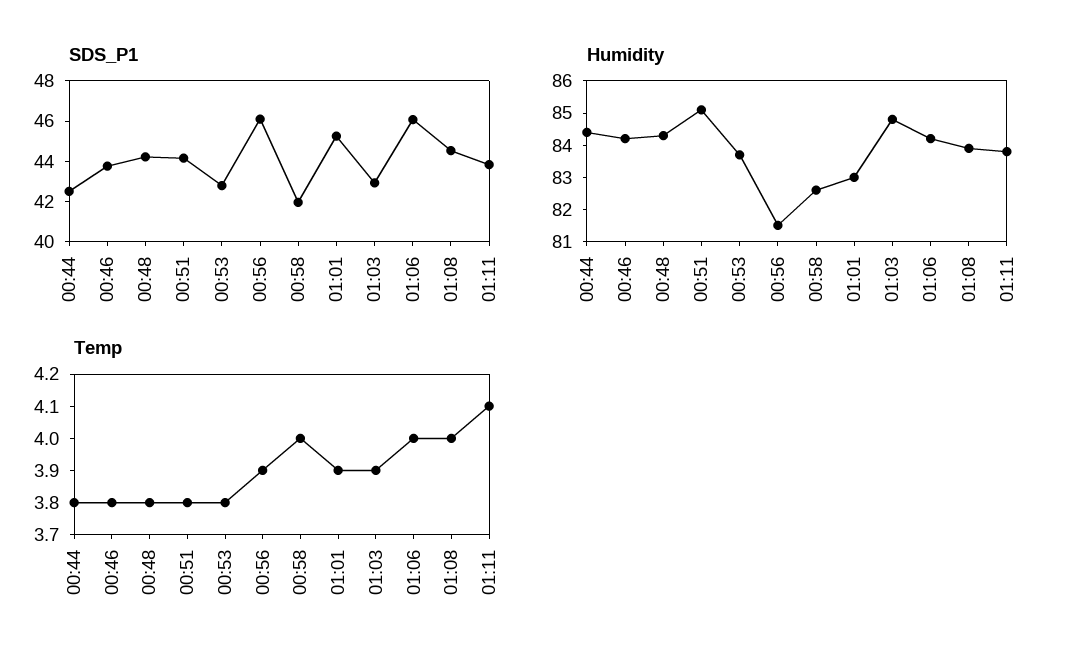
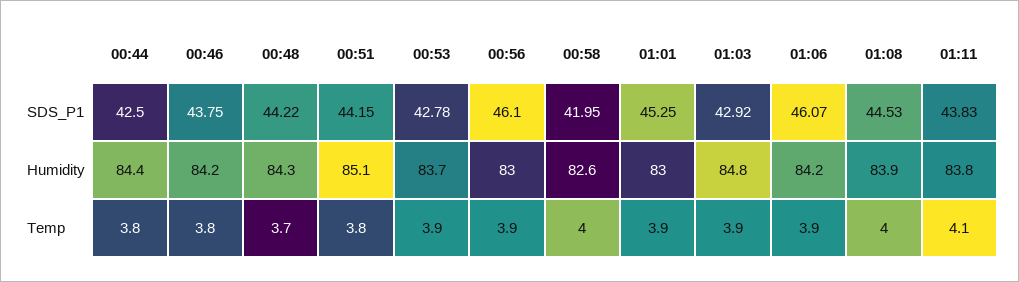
  {
    "SDS_P1": {
      "00:44": 42.5,
      "00:46": 43.75,
      "00:48": 44.22,
      "00:51": 44.15,
      "00:53": 42.78,
      "00:56": 46.1,
      "00:58": 41.95,
      "01:01": 45.25,
      "01:03": 42.92,
      "01:06": 46.07,
      "01:08": 44.53,
      "01:11": 43.83
    },
    "Humidity": {
      "00:44": 84.4,
      "00:46": 84.2,
      "00:48": 84.3,
      "00:51": 85.1,
      "00:53": 83.7,
-     "00:56": 81.5,
+     "00:56": 83,
      "00:58": 82.6,
      "01:01": 83,
      "01:03": 84.8,
      "01:06": 84.2,
      "01:08": 83.9,
      "01:11": 83.8
    },
    "Temp": {
      "00:44": 3.8,
      "00:46": 3.8,
-     "00:48": 3.8,
+     "00:48": 3.7,
      "00:51": 3.8,
-     "00:53": 3.8,
+     "00:53": 3.9,
      "00:56": 3.9,
      "00:58": 4,
      "01:01": 3.9,
      "01:03": 3.9,
-     "01:06": 4,
+     "01:06": 3.9,
      "01:08": 4,
      "01:11": 4.1
    }
  }

